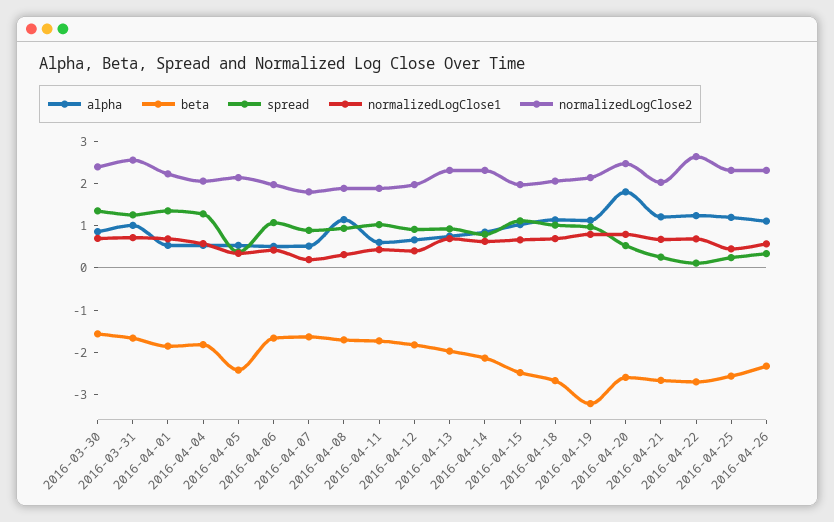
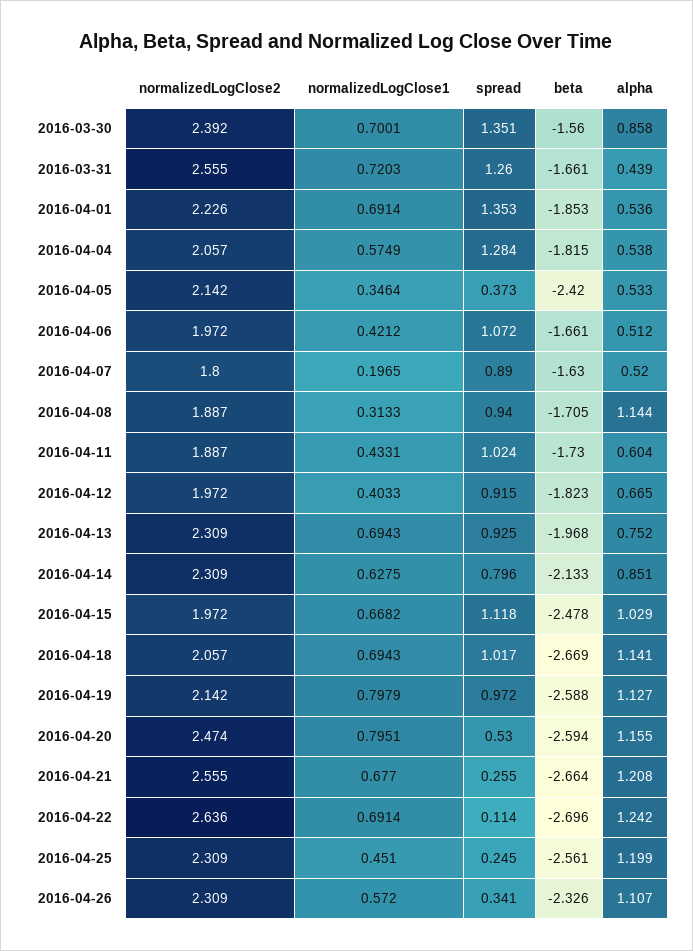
  {
    "alpha": {
      "2016-03-30": 0.858,
-     "2016-03-31": 1,
+     "2016-03-31": 0.439,
      "2016-04-01": 0.536,
      "2016-04-04": 0.538,
      "2016-04-05": 0.533,
      "2016-04-06": 0.512,
      "2016-04-07": 0.52,
      "2016-04-08": 1.144,
      "2016-04-11": 0.604,
      "2016-04-12": 0.665,
      "2016-04-13": 0.752,
      "2016-04-14": 0.851,
      "2016-04-15": 1.029,
      "2016-04-18": 1.141,
      "2016-04-19": 1.127,
-     "2016-04-20": 1.8,
+     "2016-04-20": 1.155,
      "2016-04-21": 1.208,
      "2016-04-22": 1.242,
      "2016-04-25": 1.199,
      "2016-04-26": 1.107
    },
    "beta": {
      "2016-03-30": -1.56,
      "2016-03-31": -1.661,
      "2016-04-01": -1.853,
      "2016-04-04": -1.815,
      "2016-04-05": -2.42,
      "2016-04-06": -1.661,
      "2016-04-07": -1.63,
      "2016-04-08": -1.705,
      "2016-04-11": -1.73,
      "2016-04-12": -1.823,
      "2016-04-13": -1.968,
      "2016-04-14": -2.133,
      "2016-04-15": -2.478,
      "2016-04-18": -2.669,
-     "2016-04-19": -3.2,
+     "2016-04-19": -2.588,
      "2016-04-20": -2.594,
      "2016-04-21": -2.664,
      "2016-04-22": -2.696,
      "2016-04-25": -2.561,
      "2016-04-26": -2.326
    },
    "spread": {
      "2016-03-30": 1.351,
      "2016-03-31": 1.26,
      "2016-04-01": 1.353,
      "2016-04-04": 1.284,
      "2016-04-05": 0.373,
      "2016-04-06": 1.072,
      "2016-04-07": 0.89,
      "2016-04-08": 0.94,
      "2016-04-11": 1.024,
      "2016-04-12": 0.915,
      "2016-04-13": 0.925,
      "2016-04-14": 0.796,
      "2016-04-15": 1.118,
      "2016-04-18": 1.017,
      "2016-04-19": 0.972,
      "2016-04-20": 0.53,
      "2016-04-21": 0.255,
      "2016-04-22": 0.114,
      "2016-04-25": 0.245,
      "2016-04-26": 0.341
    },
    "normalizedLogClose1": {
      "2016-03-30": 0.7001,
      "2016-03-31": 0.7203,
      "2016-04-01": 0.6914,
      "2016-04-04": 0.5749,
      "2016-04-05": 0.3464,
      "2016-04-06": 0.4212,
      "2016-04-07": 0.1965,
      "2016-04-08": 0.3133,
      "2016-04-11": 0.4331,
      "2016-04-12": 0.4033,
      "2016-04-13": 0.6943,
      "2016-04-14": 0.6275,
      "2016-04-15": 0.6682,
      "2016-04-18": 0.6943,
      "2016-04-19": 0.7979,
      "2016-04-20": 0.7951,
      "2016-04-21": 0.677,
      "2016-04-22": 0.6914,
      "2016-04-25": 0.451,
      "2016-04-26": 0.572
    },
    "normalizedLogClose2": {
      "2016-03-30": 2.392,
      "2016-03-31": 2.555,
      "2016-04-01": 2.226,
      "2016-04-04": 2.057,
      "2016-04-05": 2.142,
      "2016-04-06": 1.972,
      "2016-04-07": 1.8,
      "2016-04-08": 1.887,
      "2016-04-11": 1.887,
      "2016-04-12": 1.972,
      "2016-04-13": 2.309,
      "2016-04-14": 2.309,
      "2016-04-15": 1.972,
      "2016-04-18": 2.057,
      "2016-04-19": 2.142,
      "2016-04-20": 2.474,
-     "2016-04-21": 2,
+     "2016-04-21": 2.555,
      "2016-04-22": 2.636,
      "2016-04-25": 2.309,
      "2016-04-26": 2.309
    }
  }

